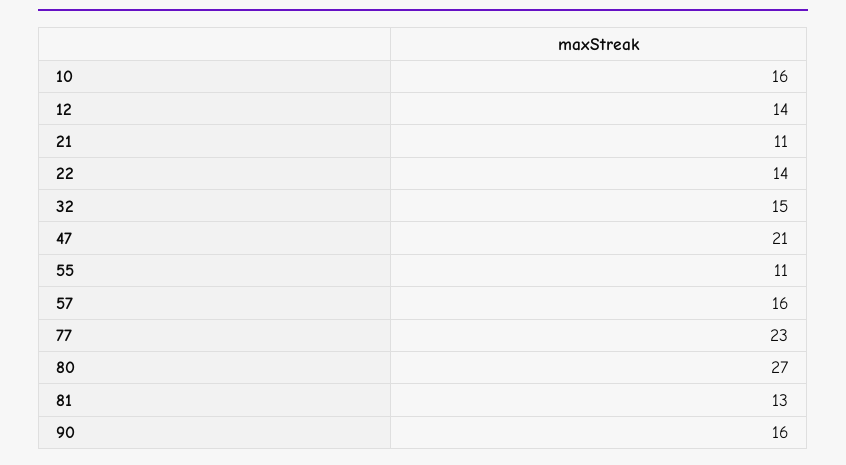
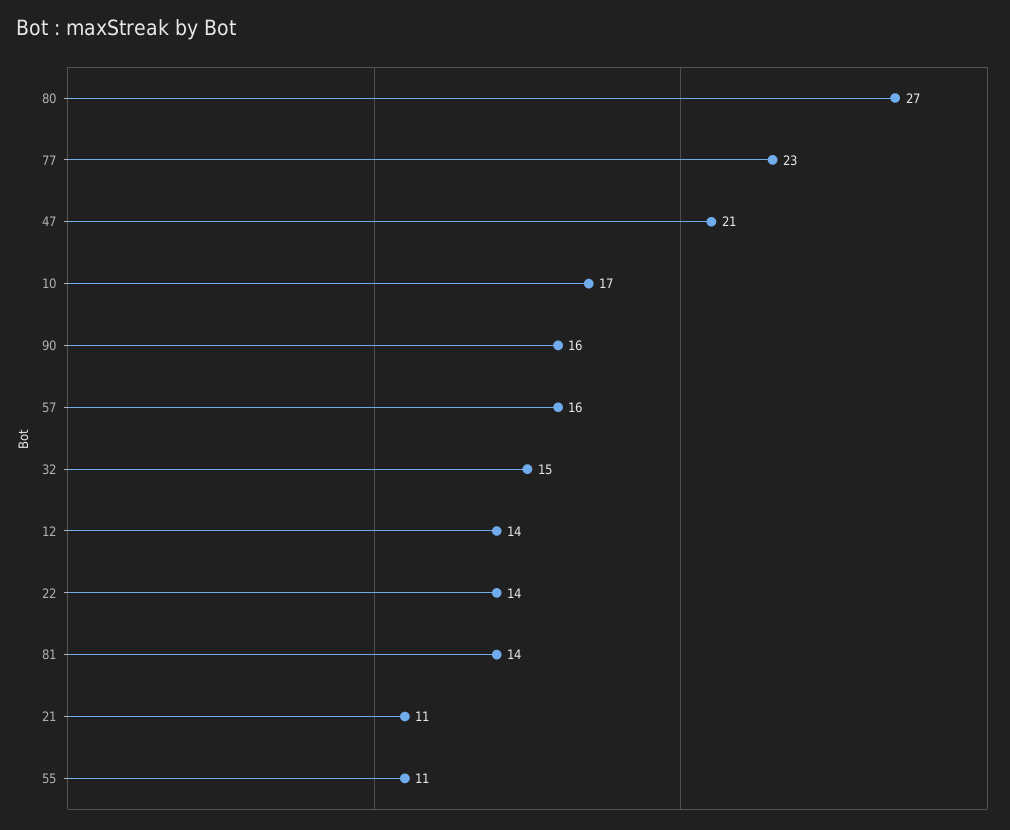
  {
-   "10": 16,
+   "10": 17,
    "12": 14,
    "21": 11,
    "22": 14,
    "32": 15,
    "47": 21,
    "55": 11,
    "57": 16,
    "77": 23,
    "80": 27,
-   "81": 13,
+   "81": 14,
    "90": 16
  }

